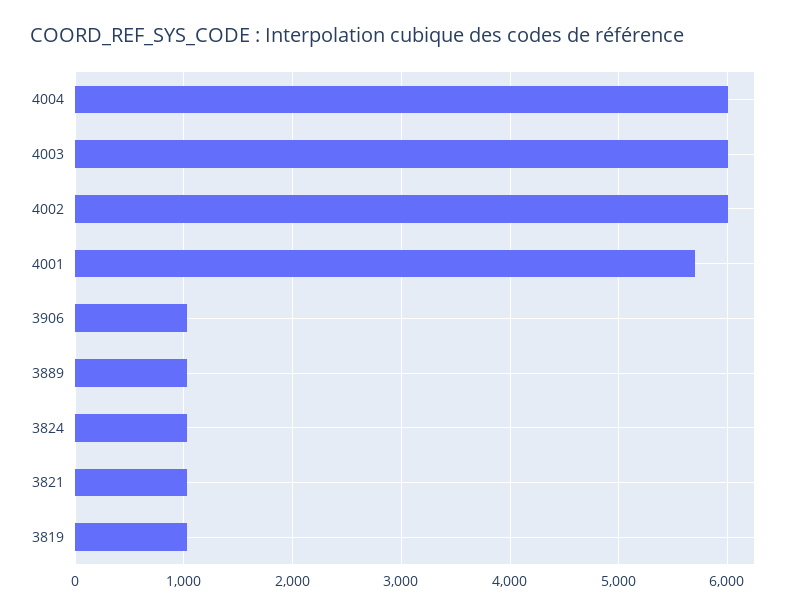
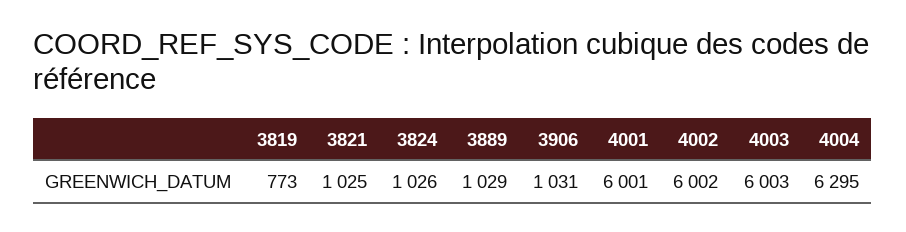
  {
-   "4004": 6000,
+   "4004": 6295,
    "4003": 6003,
    "4002": 6002,
-   "4001": 5700,
+   "4001": 6001,
    "3906": 1031,
    "3889": 1029,
    "3824": 1026,
    "3821": 1025,
-   "3819": 1000
+   "3819": 773
  }

